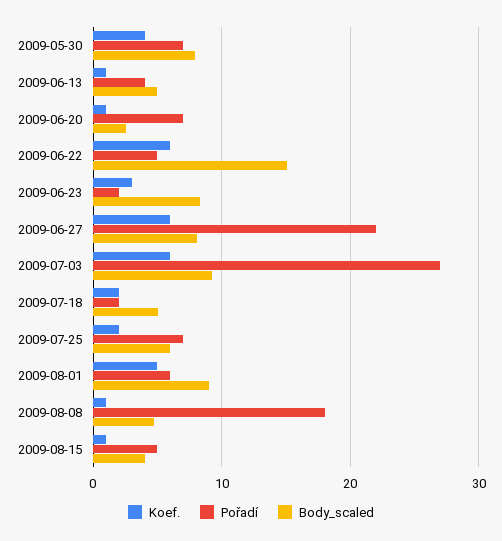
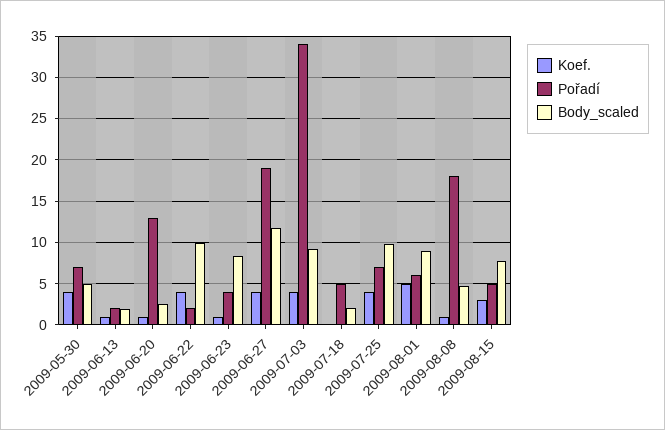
  {
    "Koef.": {
      "2009-05-30": 4,
      "2009-06-13": 1,
      "2009-06-20": 1,
-     "2009-06-22": 6,
+     "2009-06-22": 4,
-     "2009-06-23": 3,
+     "2009-06-23": 1,
-     "2009-06-27": 6,
+     "2009-06-27": 4,
-     "2009-07-03": 6,
+     "2009-07-03": 4,
-     "2009-07-18": 2,
+     "2009-07-18": 0,
-     "2009-07-25": 2,
+     "2009-07-25": 4,
      "2009-08-01": 5,
      "2009-08-08": 1,
-     "2009-08-15": 1
+     "2009-08-15": 3
    },
    "Pořadí": {
      "2009-05-30": 7,
-     "2009-06-13": 4,
+     "2009-06-13": 2,
-     "2009-06-20": 7,
+     "2009-06-20": 13,
-     "2009-06-22": 5,
+     "2009-06-22": 2,
-     "2009-06-23": 2,
+     "2009-06-23": 4,
-     "2009-06-27": 22,
+     "2009-06-27": 19,
-     "2009-07-03": 27,
+     "2009-07-03": 34,
-     "2009-07-18": 2,
+     "2009-07-18": 5,
      "2009-07-25": 7,
      "2009-08-01": 6,
      "2009-08-08": 18,
      "2009-08-15": 5
    },
    "Body_scaled": {
-     "2009-05-30": 8,
+     "2009-05-30": 5,
-     "2009-06-13": 5,
+     "2009-06-13": 2,
      "2009-06-20": 3,
-     "2009-06-22": 15,
+     "2009-06-22": 10,
      "2009-06-23": 8,
-     "2009-06-27": 8,
+     "2009-06-27": 12,
      "2009-07-03": 9,
-     "2009-07-18": 5,
+     "2009-07-18": 2,
-     "2009-07-25": 6,
+     "2009-07-25": 10,
      "2009-08-01": 9,
      "2009-08-08": 5,
-     "2009-08-15": 4
+     "2009-08-15": 8
    }
  }

